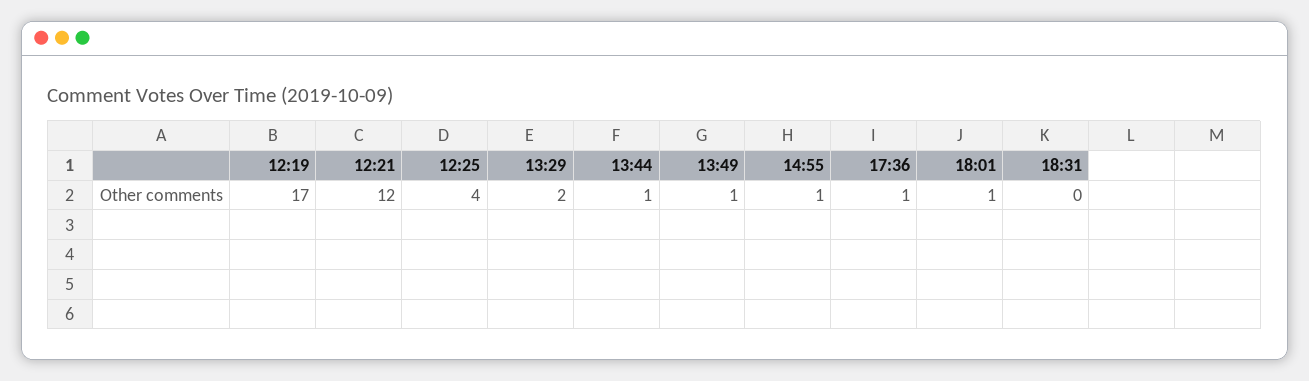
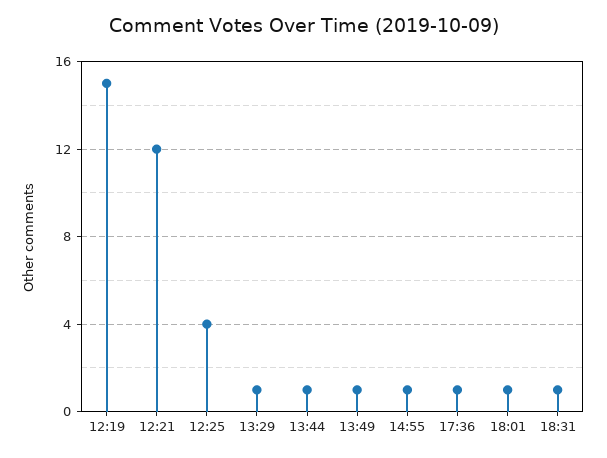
  {
-   "12:19": 17,
+   "12:19": 15,
    "12:21": 12,
    "12:25": 4,
-   "13:29": 2,
+   "13:29": 1,
    "13:44": 1,
    "13:49": 1,
    "14:55": 1,
    "17:36": 1,
    "18:01": 1,
-   "18:31": 0
+   "18:31": 1
  }

